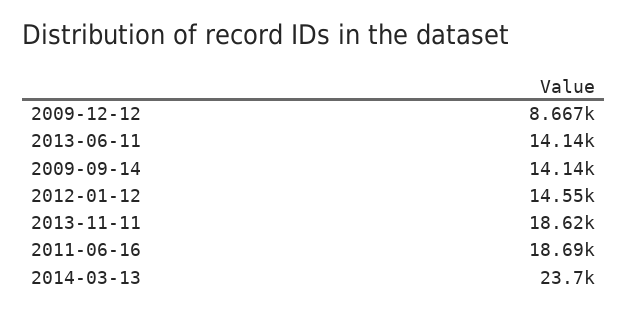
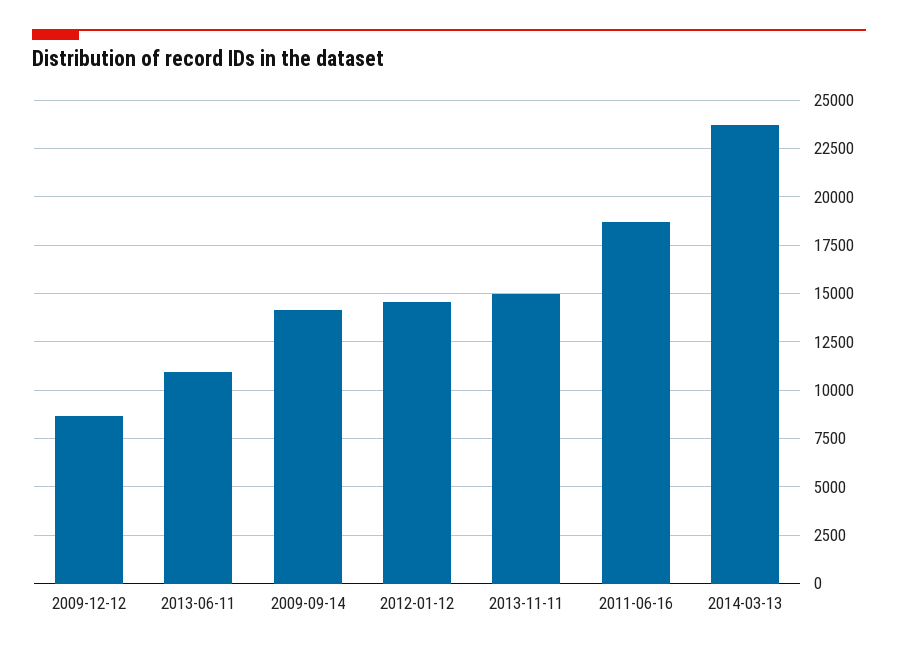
  {
    "2009-12-12": 8667,
-   "2013-06-11": 14140,
+   "2013-06-11": 11000,
    "2009-09-14": 14140,
    "2012-01-12": 14550,
-   "2013-11-11": 18620,
+   "2013-11-11": 15000,
    "2011-06-16": 18690,
    "2014-03-13": 23700
  }

